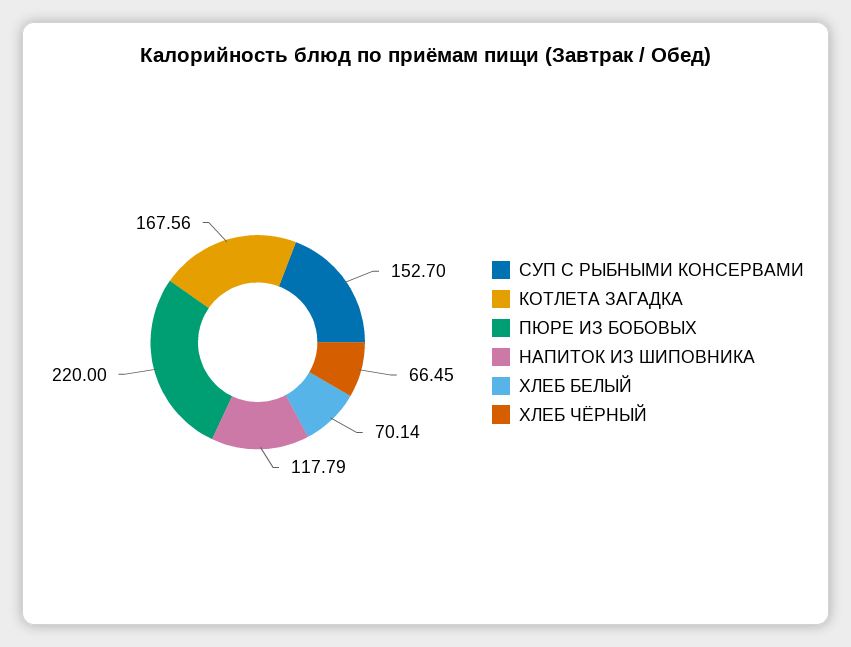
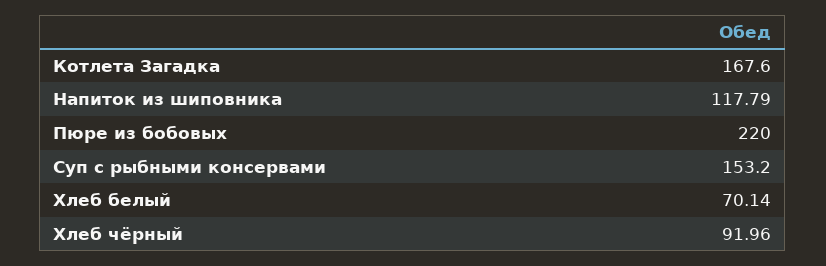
  {
-   "СУП С РЫБНЫМИ КОНСЕРВАМИ": 152.7,
+   "СУП С РЫБНЫМИ КОНСЕРВАМИ": 153.2,
-   "КОТЛЕТА ЗАГАДКА": 167.56,
+   "КОТЛЕТА ЗАГАДКА": 167.6,
    "ПЮРЕ ИЗ БОБОВЫХ": 220,
    "НАПИТОК ИЗ ШИПОВНИКА": 117.79,
    "ХЛЕБ БЕЛЫЙ": 70.14,
-   "ХЛЕБ ЧЁРНЫЙ": 66.45
+   "ХЛЕБ ЧЁРНЫЙ": 91.96
  }

